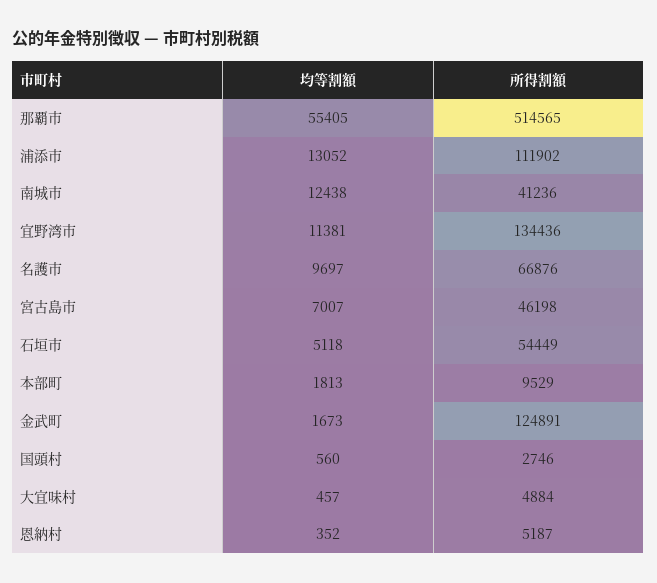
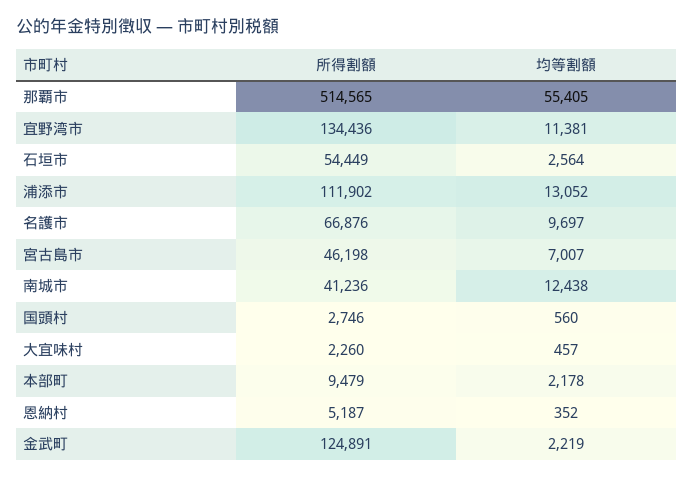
  {
    "均等割額": {
      "那覇市": 55405,
      "浦添市": 13052,
      "南城市": 12438,
      "宜野湾市": 11381,
      "名護市": 9697,
      "宮古島市": 7007,
-     "石垣市": 5118,
+     "石垣市": 2564,
-     "本部町": 1813,
+     "本部町": 2178,
-     "金武町": 1673,
+     "金武町": 2219,
      "国頭村": 560,
      "大宜味村": 457,
      "恩納村": 352
    },
    "所得割額": {
      "那覇市": 514565,
      "浦添市": 111902,
      "南城市": 41236,
      "宜野湾市": 134436,
      "名護市": 66876,
      "宮古島市": 46198,
      "石垣市": 54449,
-     "本部町": 9529,
+     "本部町": 9479,
      "金武町": 124891,
      "国頭村": 2746,
-     "大宜味村": 4884,
+     "大宜味村": 2260,
      "恩納村": 5187
    }
  }

